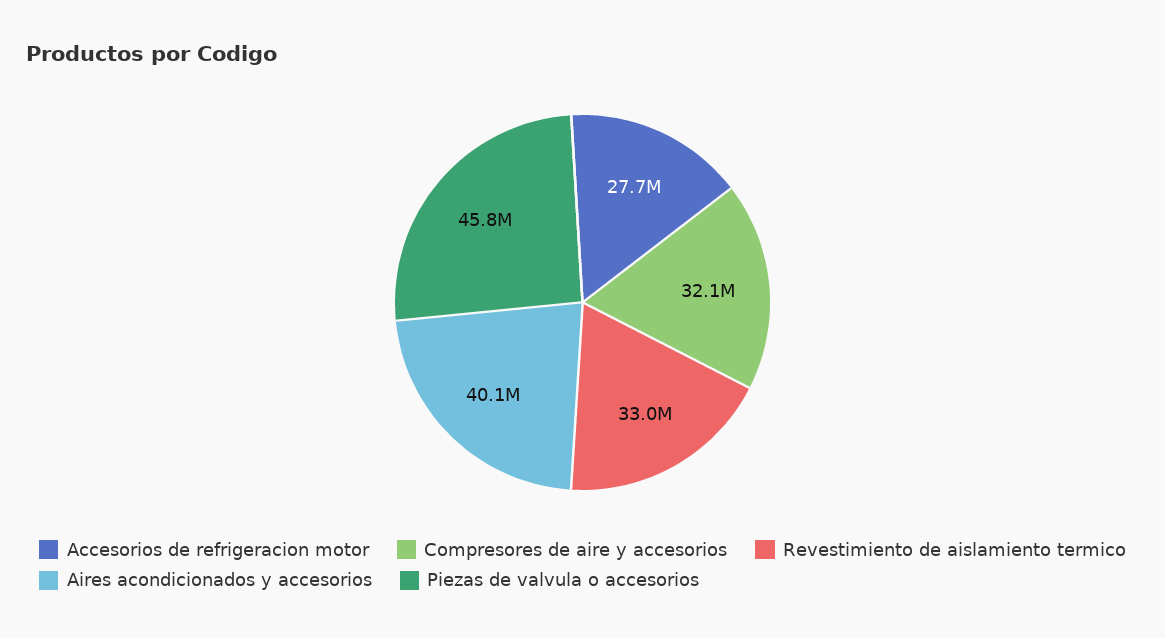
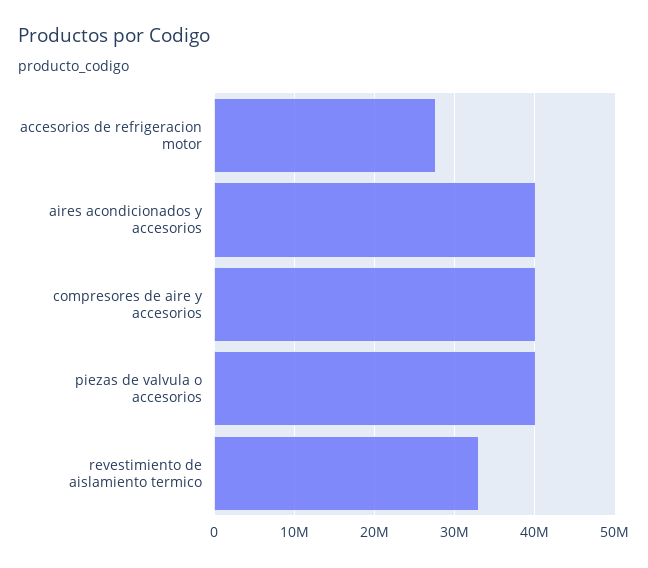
  {
    "Accesorios de refrigeracion motor": 27700000,
-   "Compresores de aire y accesorios": 32100000,
+   "Compresores de aire y accesorios": 40000000,
    "Revestimiento de aislamiento termico": 33000000,
    "Aires acondicionados y accesorios": 40100000,
-   "Piezas de valvula o accesorios": 45800000
+   "Piezas de valvula o accesorios": 40000000
  }

